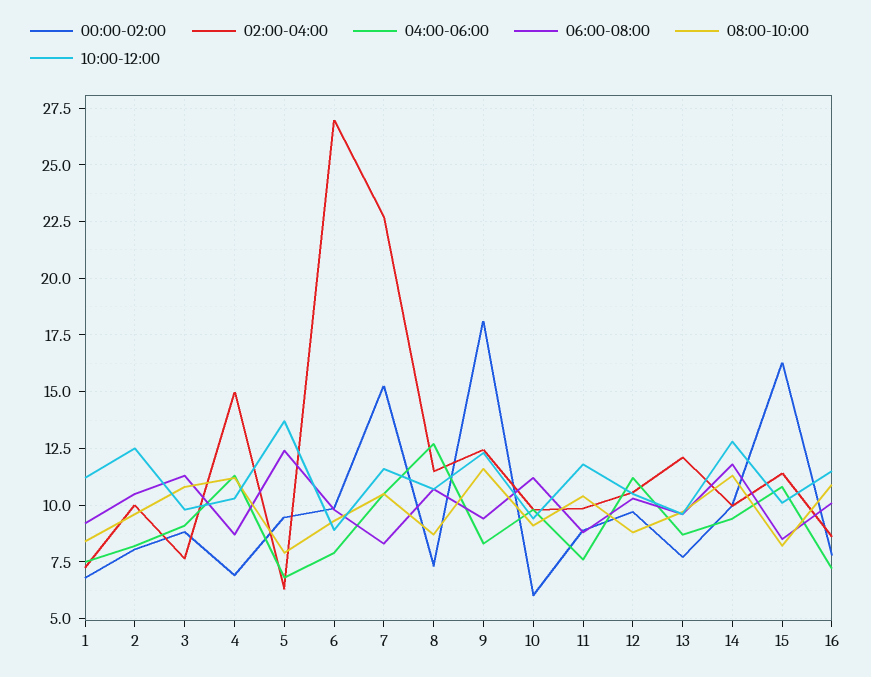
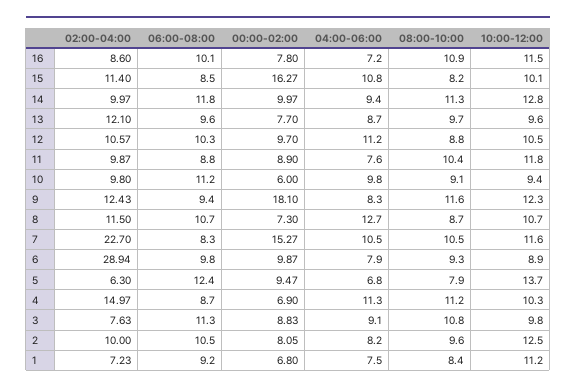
  {
    "00:00-02:00": {
      "1": 6.8,
      "2": 8.05,
      "3": 8.83,
      "4": 6.9,
      "5": 9.47,
      "6": 9.87,
      "7": 15.27,
      "8": 7.3,
      "9": 18.1,
      "10": 6,
      "11": 8.9,
      "12": 9.7,
      "13": 7.7,
      "14": 9.97,
      "15": 16.27,
      "16": 7.8
    },
    "02:00-04:00": {
      "1": 7.23,
      "2": 10,
      "3": 7.63,
      "4": 14.97,
      "5": 6.3,
-     "6": 27,
+     "6": 28.94,
      "7": 22.7,
      "8": 11.5,
      "9": 12.43,
      "10": 9.8,
      "11": 9.87,
      "12": 10.57,
      "13": 12.1,
      "14": 9.97,
      "15": 11.4,
      "16": 8.6
    },
    "04:00-06:00": {
      "1": 7.5,
      "2": 8.2,
      "3": 9.1,
      "4": 11.3,
      "5": 6.8,
      "6": 7.9,
      "7": 10.5,
      "8": 12.7,
      "9": 8.3,
      "10": 9.8,
      "11": 7.6,
      "12": 11.2,
      "13": 8.7,
      "14": 9.4,
      "15": 10.8,
      "16": 7.2
    },
    "06:00-08:00": {
      "1": 9.2,
      "2": 10.5,
      "3": 11.3,
      "4": 8.7,
      "5": 12.4,
      "6": 9.8,
      "7": 8.3,
      "8": 10.7,
      "9": 9.4,
      "10": 11.2,
      "11": 8.8,
      "12": 10.3,
      "13": 9.6,
      "14": 11.8,
      "15": 8.5,
      "16": 10.1
    },
    "08:00-10:00": {
      "1": 8.4,
      "2": 9.6,
      "3": 10.8,
      "4": 11.2,
      "5": 7.9,
      "6": 9.3,
      "7": 10.5,
      "8": 8.7,
      "9": 11.6,
      "10": 9.1,
      "11": 10.4,
      "12": 8.8,
      "13": 9.7,
      "14": 11.3,
      "15": 8.2,
      "16": 10.9
    },
    "10:00-12:00": {
      "1": 11.2,
      "2": 12.5,
      "3": 9.8,
      "4": 10.3,
      "5": 13.7,
      "6": 8.9,
      "7": 11.6,
      "8": 10.7,
      "9": 12.3,
      "10": 9.4,
      "11": 11.8,
      "12": 10.5,
      "13": 9.6,
      "14": 12.8,
      "15": 10.1,
      "16": 11.5
    }
  }

